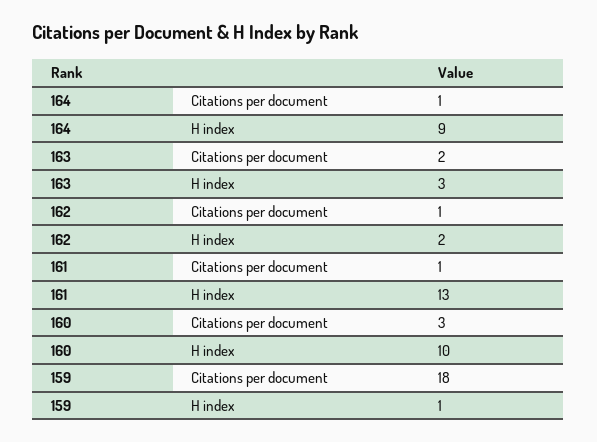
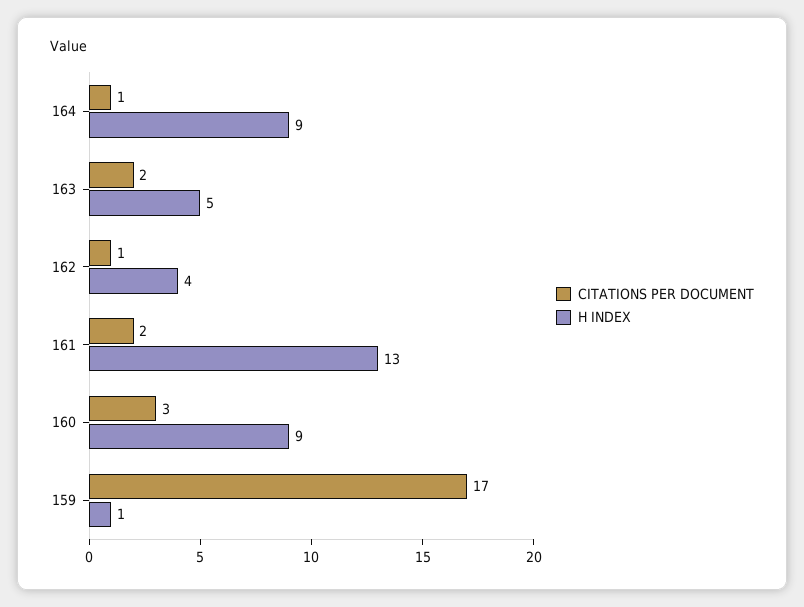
  {
    "Citations per document": {
      "164": 1,
      "163": 2,
      "162": 1,
-     "161": 1,
+     "161": 2,
      "160": 3,
-     "159": 18
+     "159": 17
    },
    "H index": {
      "164": 9,
-     "163": 3,
+     "163": 5,
-     "162": 2,
+     "162": 4,
      "161": 13,
-     "160": 10,
+     "160": 9,
      "159": 1
    }
  }

